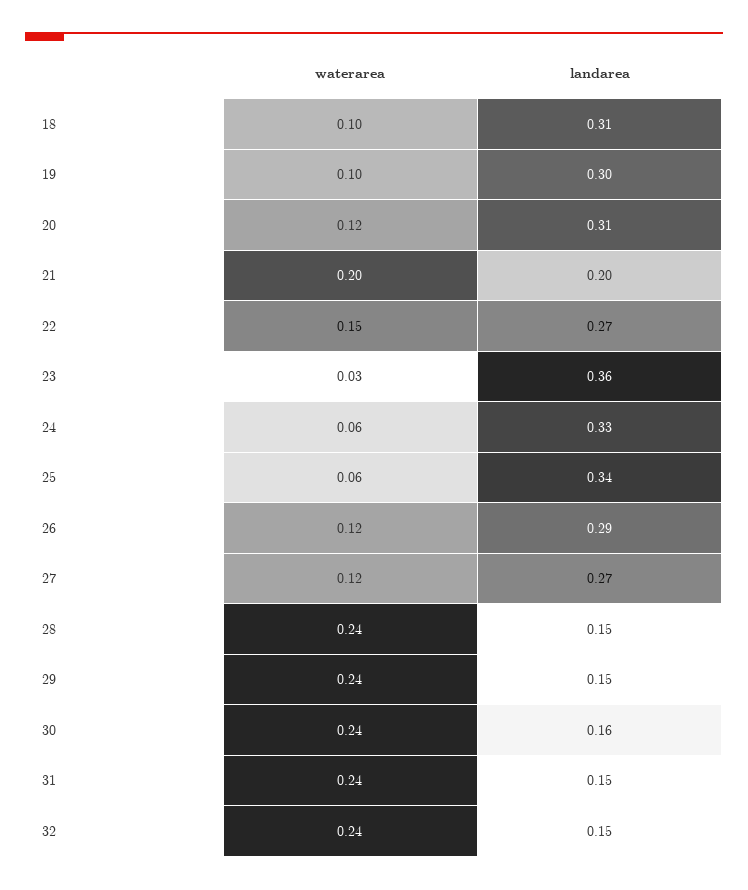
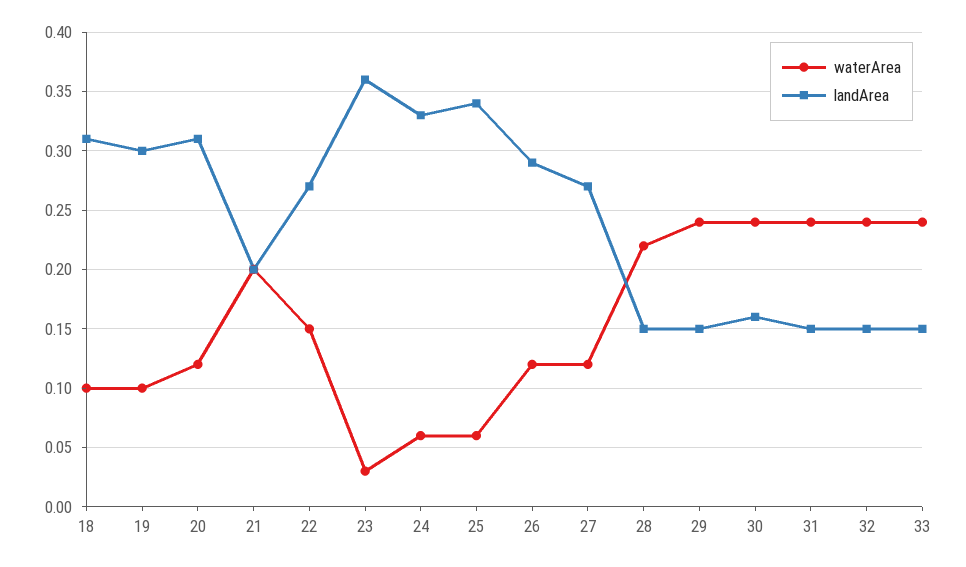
  {
    "waterarea": {
      "18": 0.1,
      "19": 0.1,
      "20": 0.12,
      "21": 0.2,
      "22": 0.15,
      "23": 0.03,
      "24": 0.06,
      "25": 0.06,
      "26": 0.12,
      "27": 0.12,
-     "28": 0.24,
+     "28": 0.22,
      "29": 0.24,
      "30": 0.24,
      "31": 0.24,
-     "32": 0.24
+     "32": 0.24,
+     "33": 0.24
    },
    "landarea": {
      "18": 0.31,
      "19": 0.3,
      "20": 0.31,
      "21": 0.2,
      "22": 0.27,
      "23": 0.36,
      "24": 0.33,
      "25": 0.34,
      "26": 0.29,
      "27": 0.27,
      "28": 0.15,
      "29": 0.15,
      "30": 0.16,
      "31": 0.15,
-     "32": 0.15
+     "32": 0.15,
+     "33": 0.15
    }
  }

